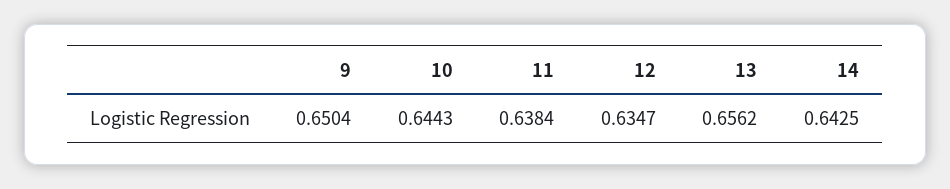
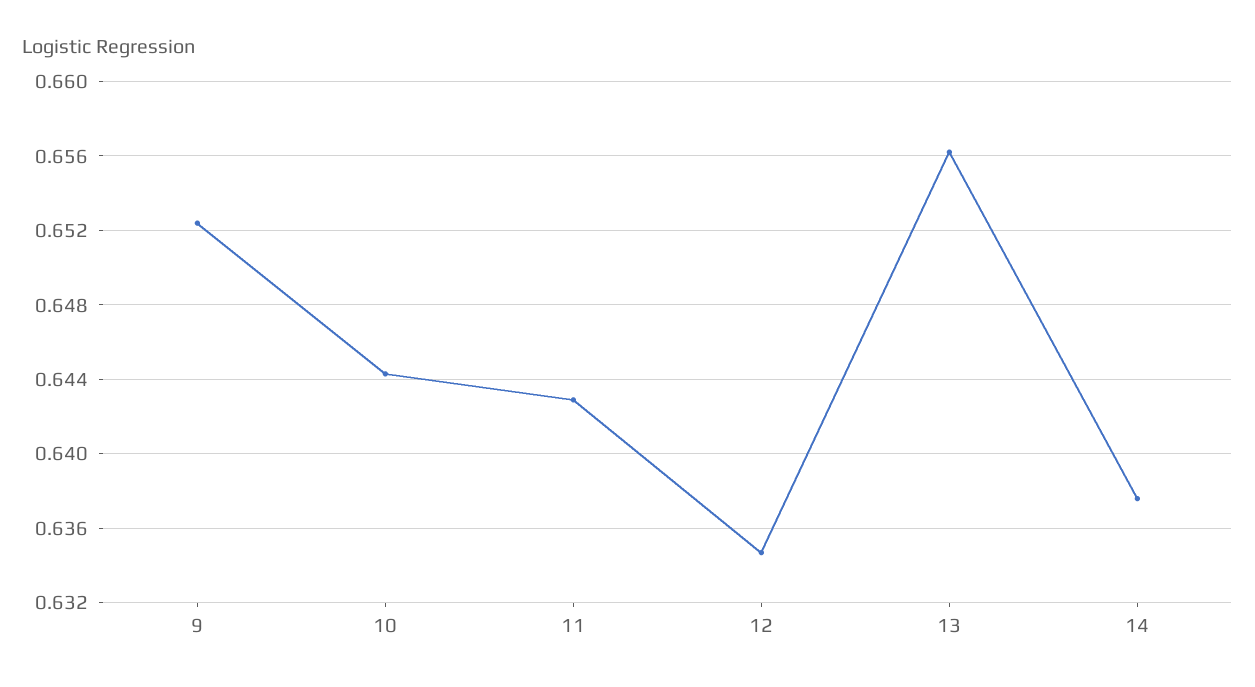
  {
-   "9": 0.6504,
+   "9": 0.6525,
    "10": 0.6443,
-   "11": 0.6384,
+   "11": 0.643,
    "12": 0.6347,
    "13": 0.6562,
-   "14": 0.6425
+   "14": 0.6375
  }

